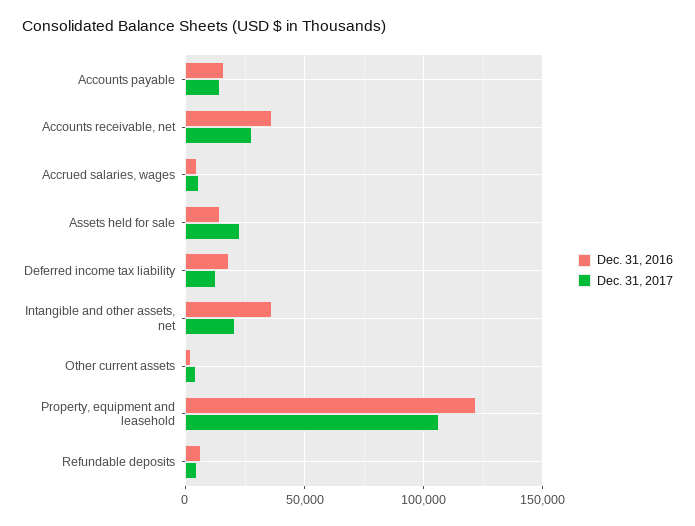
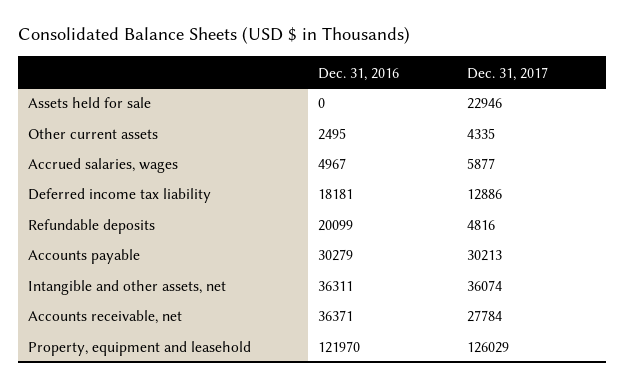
  {
    "Dec. 31, 2016": {
-     "Accounts payable": 15000,
+     "Accounts payable": 30279,
      "Accounts receivable, net": 36371,
      "Accrued salaries, wages": 4967,
-     "Assets held for sale": 15000,
+     "Assets held for sale": 0,
      "Deferred income tax liability": 18181,
      "Intangible and other assets, net": 36311,
      "Other current assets": 2495,
      "Property, equipment and leasehold": 121970,
-     "Refundable deposits": 5000
+     "Refundable deposits": 20099
    },
    "Dec. 31, 2017": {
-     "Accounts payable": 15000,
+     "Accounts payable": 30213,
      "Accounts receivable, net": 27784,
      "Accrued salaries, wages": 5877,
      "Assets held for sale": 22946,
      "Deferred income tax liability": 12886,
-     "Intangible and other assets, net": 20000,
+     "Intangible and other assets, net": 36074,
      "Other current assets": 4335,
-     "Property, equipment and leasehold": 105000,
+     "Property, equipment and leasehold": 126029,
      "Refundable deposits": 4816
    }
  }

